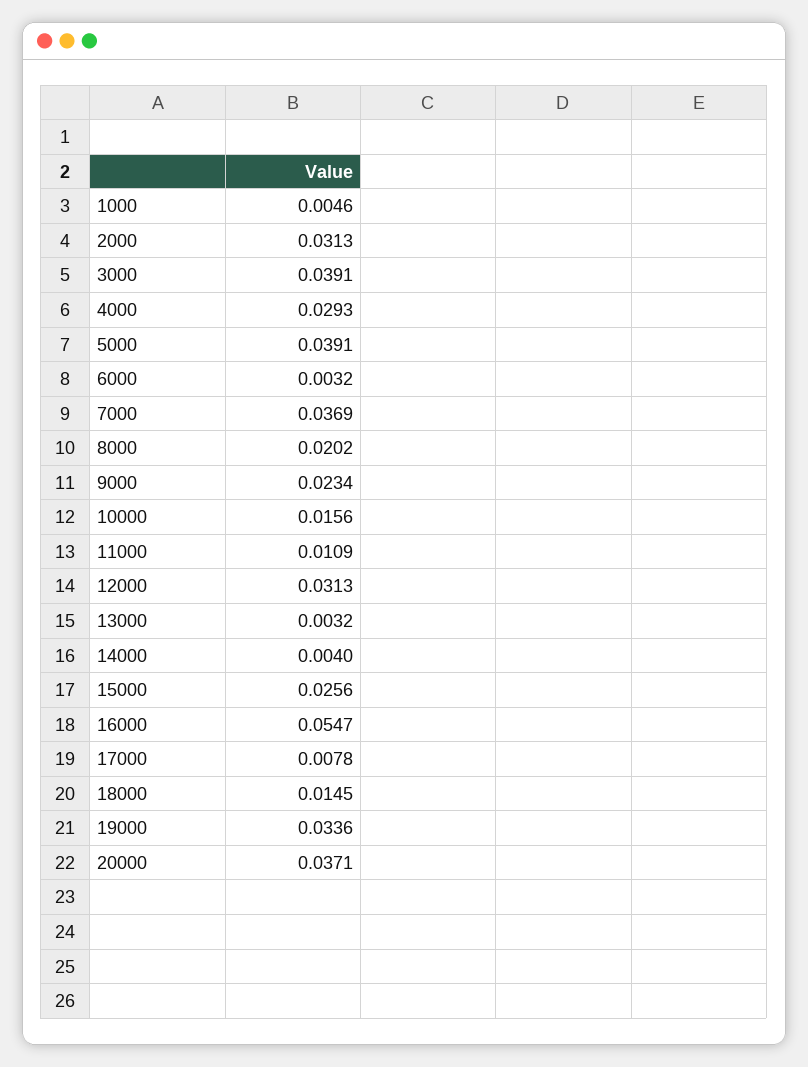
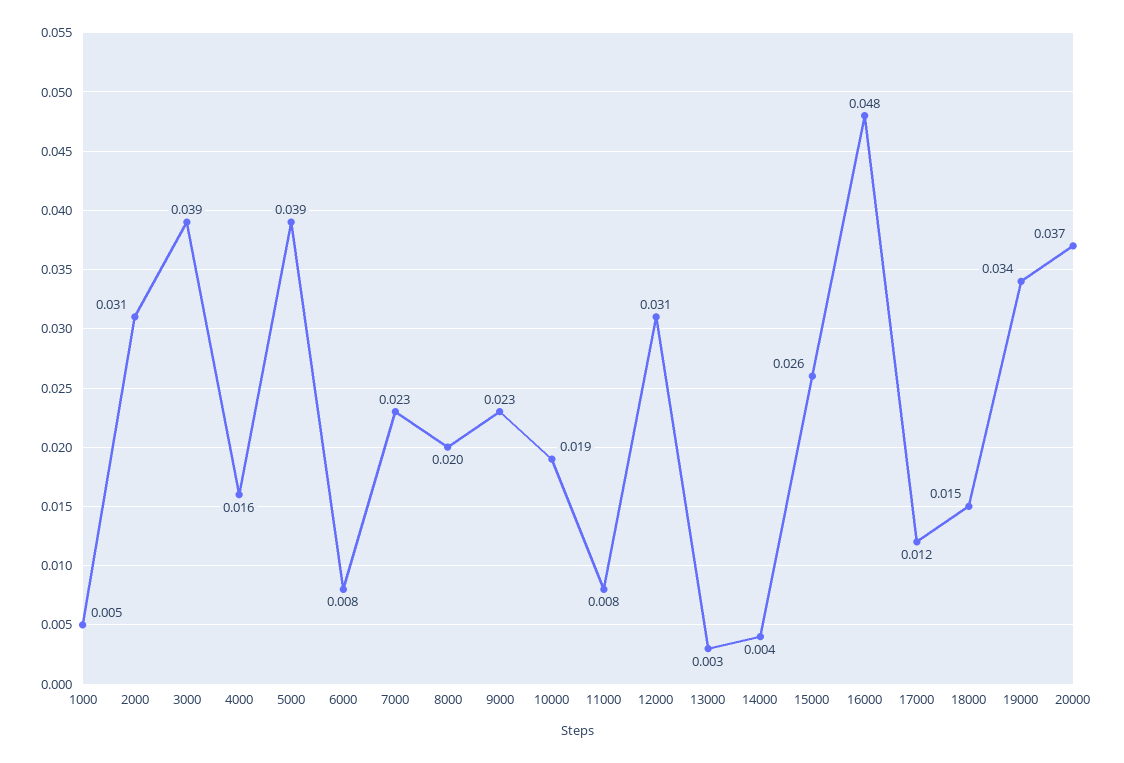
  {
    "1000": 0.0046,
    "2000": 0.0313,
    "3000": 0.0391,
-   "4000": 0.0293,
+   "4000": 0.016,
    "5000": 0.0391,
-   "6000": 0.0032,
+   "6000": 0.008,
-   "7000": 0.0369,
+   "7000": 0.023,
    "8000": 0.0202,
    "9000": 0.0234,
-   "10000": 0.0156,
+   "10000": 0.019,
-   "11000": 0.0109,
+   "11000": 0.008,
    "12000": 0.0313,
    "13000": 0.0032,
    "14000": 0.004,
    "15000": 0.0256,
-   "16000": 0.0547,
+   "16000": 0.048,
-   "17000": 0.0078,
+   "17000": 0.012,
    "18000": 0.0145,
    "19000": 0.0336,
    "20000": 0.0371
  }

